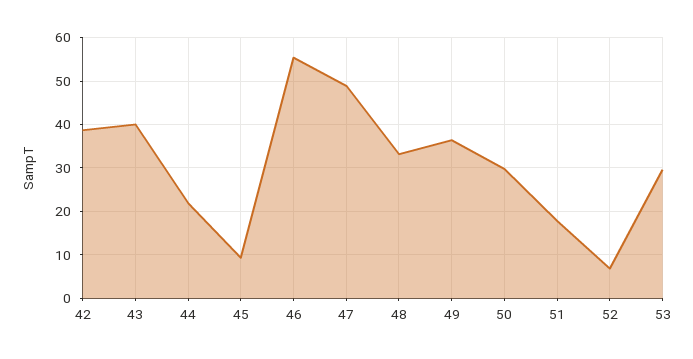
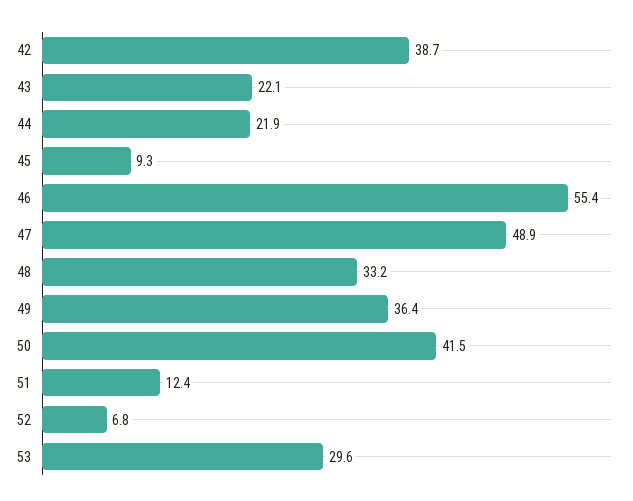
  {
    "42": 38.7,
-   "43": 40,
+   "43": 22.1,
    "44": 21.9,
    "45": 9.3,
    "46": 55.4,
    "47": 48.9,
    "48": 33.2,
    "49": 36.4,
-   "50": 30,
+   "50": 41.5,
-   "51": 18,
+   "51": 12.4,
    "52": 6.8,
    "53": 29.6
  }

